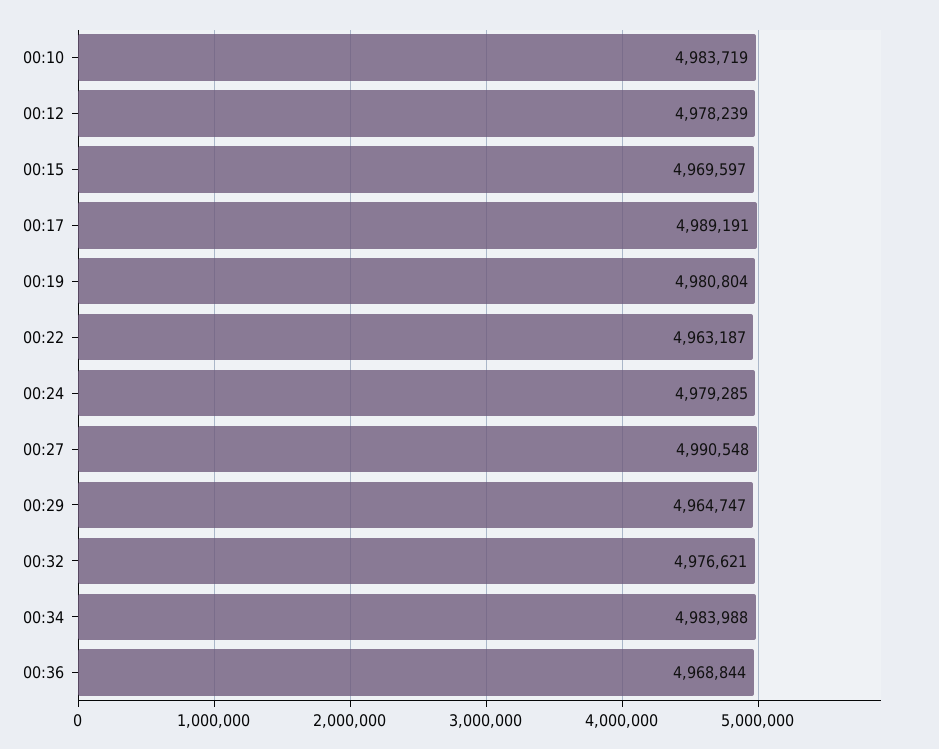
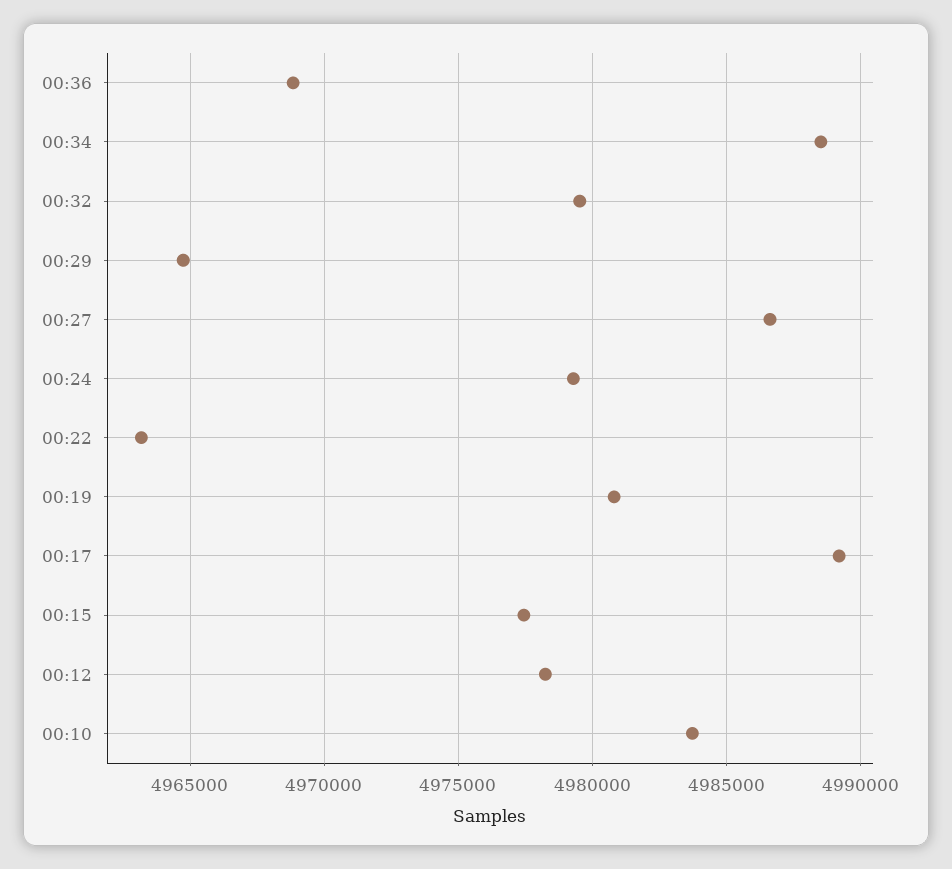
  {
    "00:10": 4983719,
    "00:12": 4978239,
-   "00:15": 4969597,
+   "00:15": 4977500,
    "00:17": 4989191,
    "00:19": 4980804,
    "00:22": 4963187,
    "00:24": 4979285,
-   "00:27": 4990548,
+   "00:27": 4986500,
    "00:29": 4964747,
-   "00:32": 4976621,
+   "00:32": 4979500,
-   "00:34": 4983988,
+   "00:34": 4988500,
    "00:36": 4968844
  }

